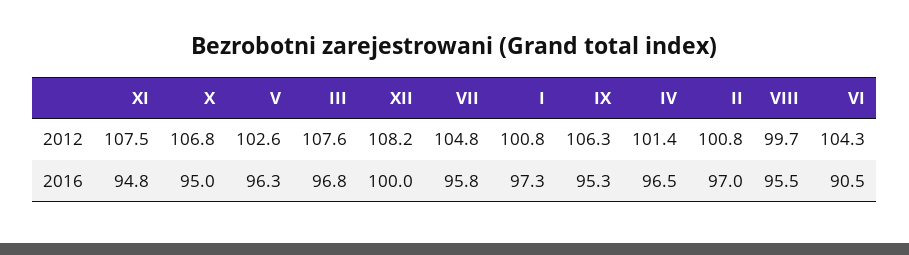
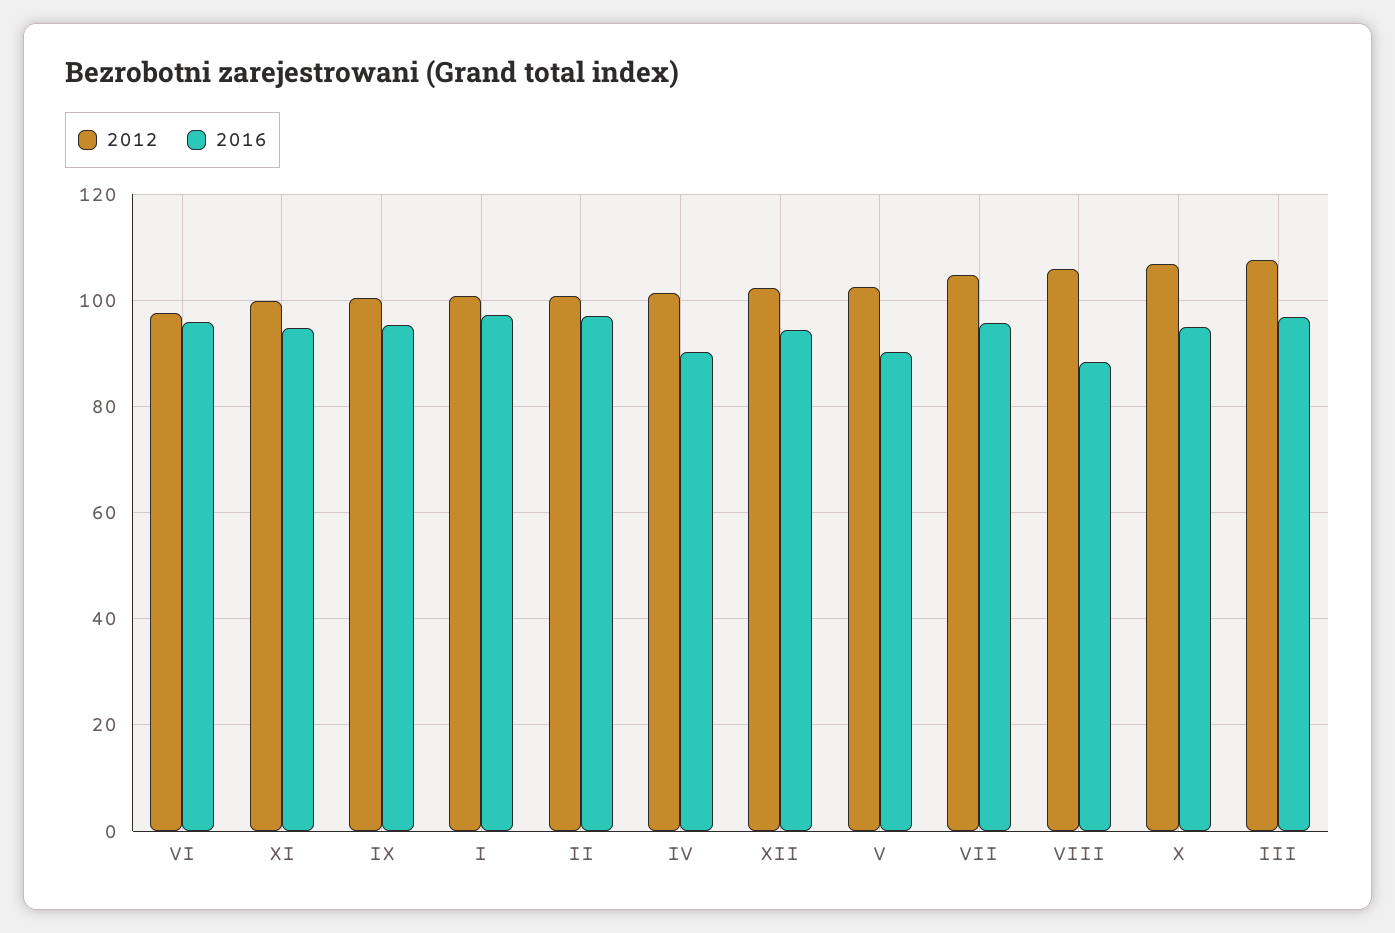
  {
    "2012": {
-     "XI": 107.5,
+     "XI": 100,
      "X": 106.8,
      "V": 102.6,
      "III": 107.6,
-     "XII": 108.2,
+     "XII": 102,
      "VII": 104.8,
      "I": 100.8,
-     "IX": 106.3,
+     "IX": 100,
      "IV": 101.4,
      "II": 100.8,
-     "VIII": 99.7,
+     "VIII": 106,
-     "VI": 104.3
+     "VI": 98
    },
    "2016": {
      "XI": 94.8,
      "X": 95,
-     "V": 96.3,
+     "V": 90,
      "III": 96.8,
-     "XII": 100,
+     "XII": 94,
      "VII": 95.8,
      "I": 97.3,
      "IX": 95.3,
-     "IV": 96.5,
+     "IV": 90,
      "II": 97,
-     "VIII": 95.5,
+     "VIII": 88,
-     "VI": 90.5
+     "VI": 96
    }
  }

